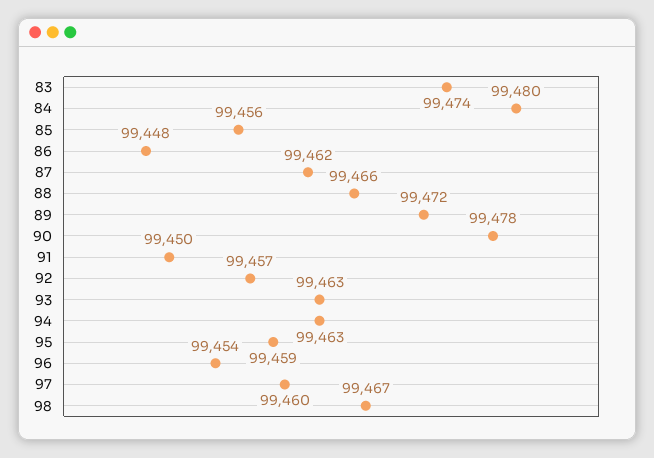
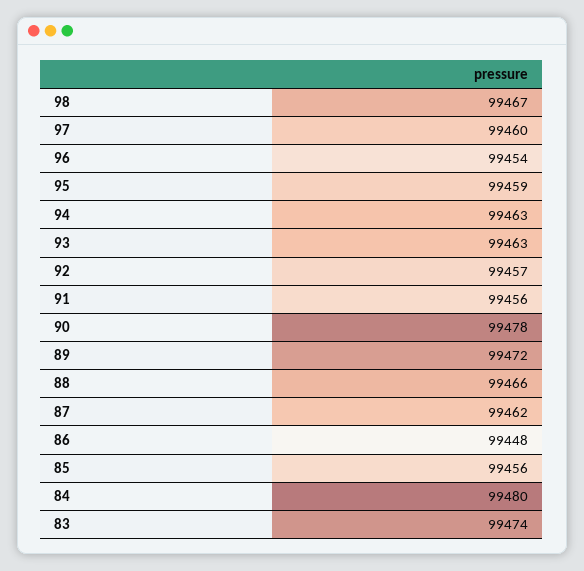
  {
    "83": 99474,
    "84": 99480,
    "85": 99456,
    "86": 99448,
    "87": 99462,
    "88": 99466,
    "89": 99472,
    "90": 99478,
-   "91": 99450,
+   "91": 99456,
    "92": 99457,
    "93": 99463,
    "94": 99463,
    "95": 99459,
    "96": 99454,
    "97": 99460,
    "98": 99467
  }

